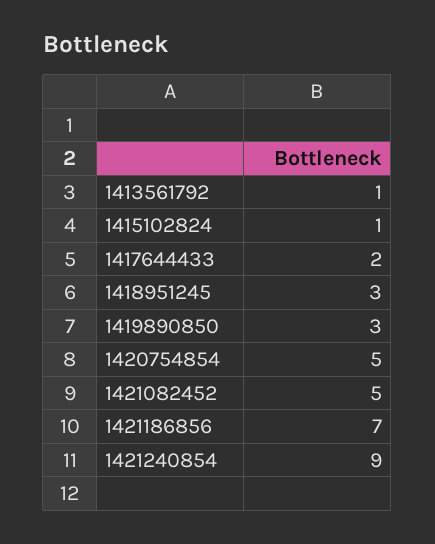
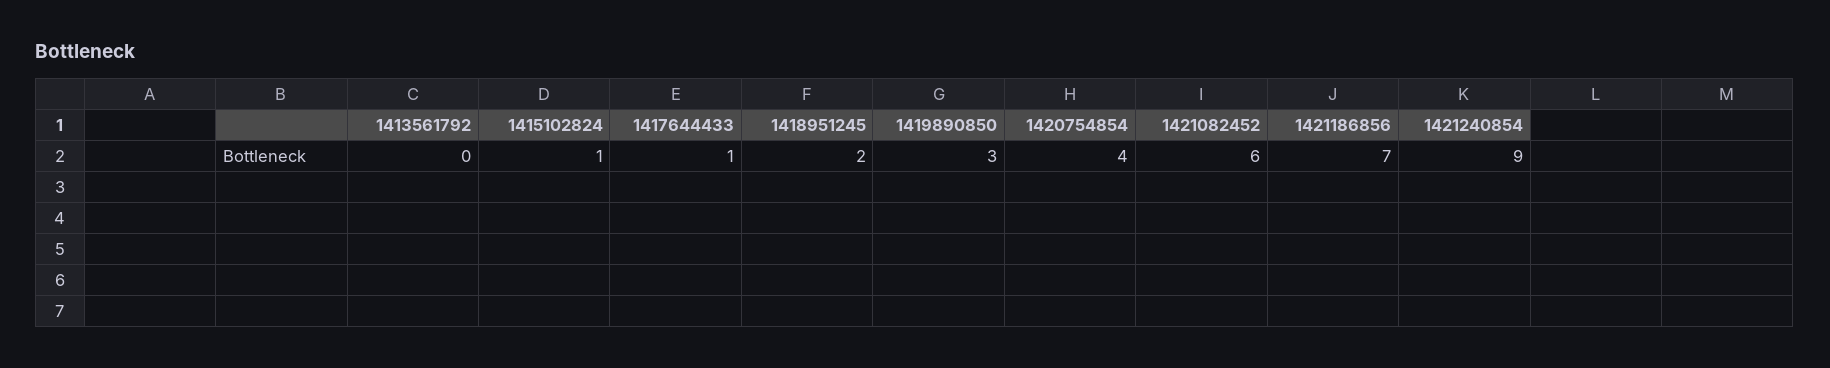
  {
-   "1413561792": 1,
+   "1413561792": 0,
    "1415102824": 1,
-   "1417644433": 2,
+   "1417644433": 1,
-   "1418951245": 3,
+   "1418951245": 2,
    "1419890850": 3,
-   "1420754854": 5,
+   "1420754854": 4,
-   "1421082452": 5,
+   "1421082452": 6,
    "1421186856": 7,
    "1421240854": 9
  }

